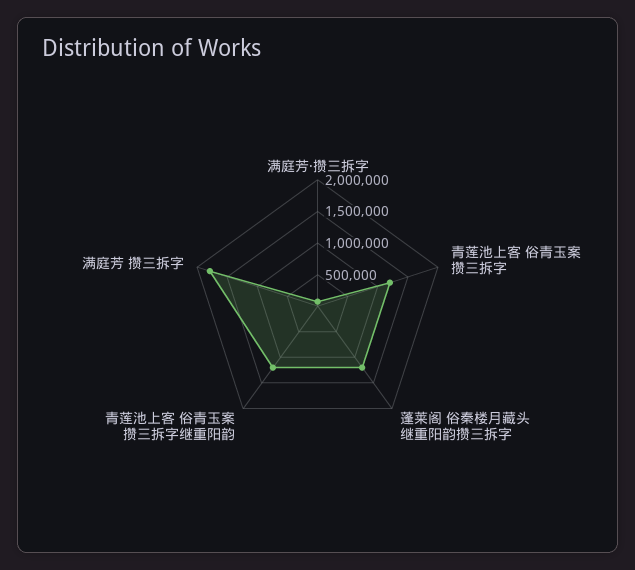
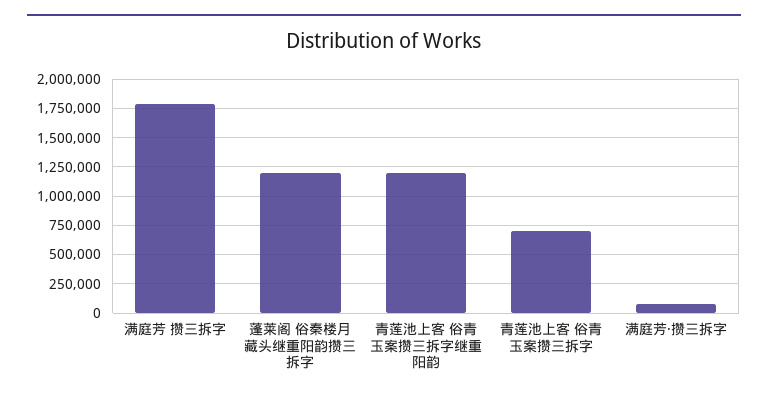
  {
    "满庭芳·攒三拆字": 0,
-   "青莲池上客 俗青玉案攒三拆字": 1250000,
+   "青莲池上客 俗青玉案攒三拆字": 750000,
    "蓬莱阁 俗秦楼月藏头继重阳韵攒三拆字": 1250000,
    "青莲池上客 俗青玉案攒三拆字继重阳韵": 1250000,
    "满庭芳 攒三拆字": 1750000
  }

